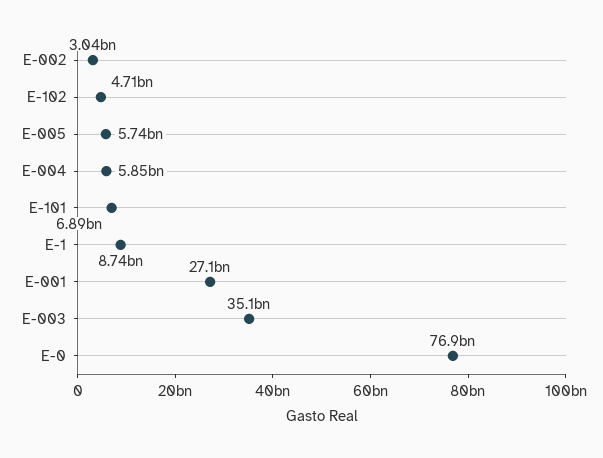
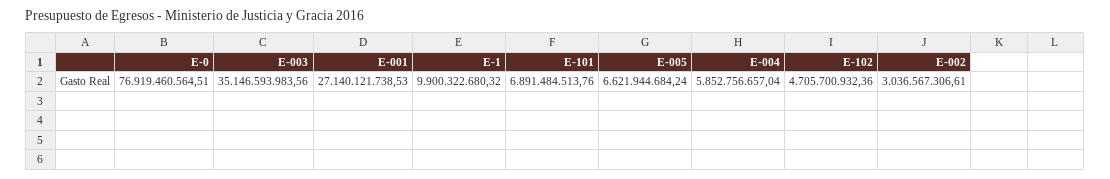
  {
    "E-002": 3036567306.61,
    "E-102": 4705700932.36,
-   "E-005": 5740000000,
+   "E-005": 6621944684.24,
    "E-004": 5852756657.04,
    "E-101": 6891484513.76,
-   "E-1": 8740000000,
+   "E-1": 9900322680.32,
    "E-001": 27140121738.53,
    "E-003": 35146593983.56,
    "E-0": 76919460564.51
  }

